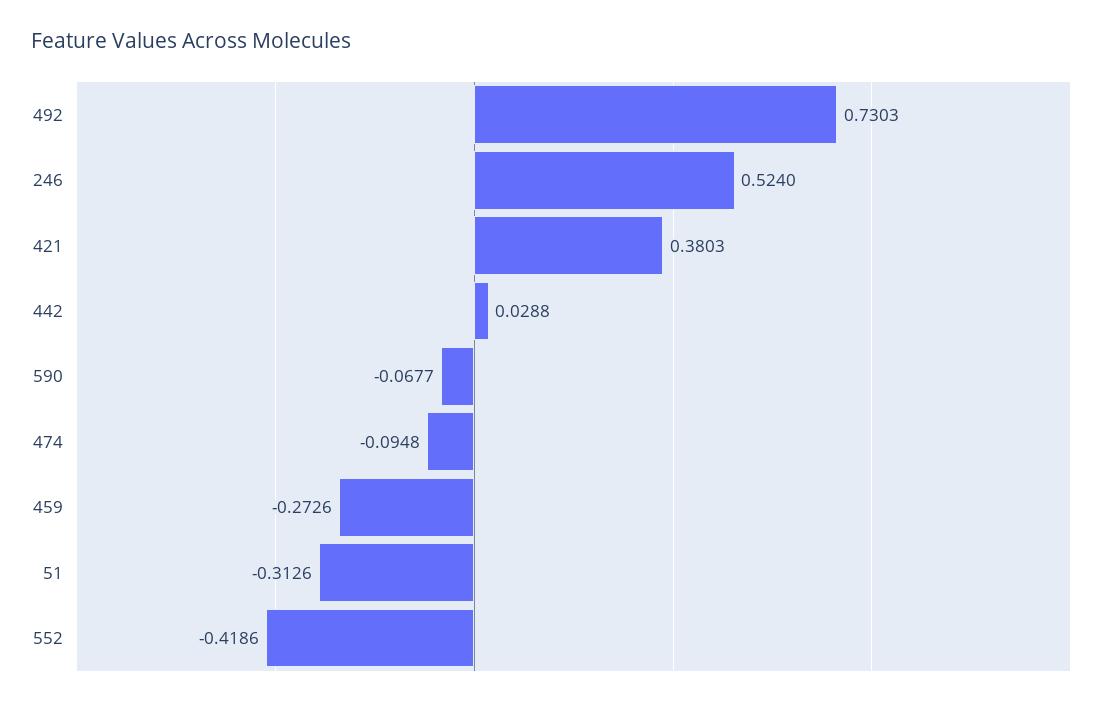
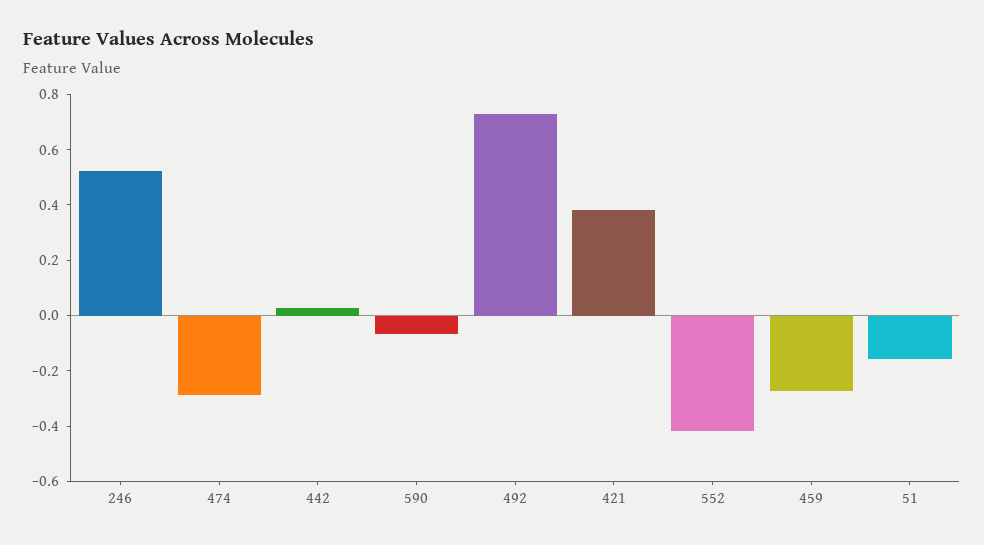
  {
    "492": 0.7303,
    "246": 0.524,
    "421": 0.3803,
    "442": 0.0288,
    "590": -0.0677,
-   "474": -0.0948,
+   "474": -0.3,
    "459": -0.2726,
-   "51": -0.3126,
+   "51": -0.15,
    "552": -0.4186
  }

